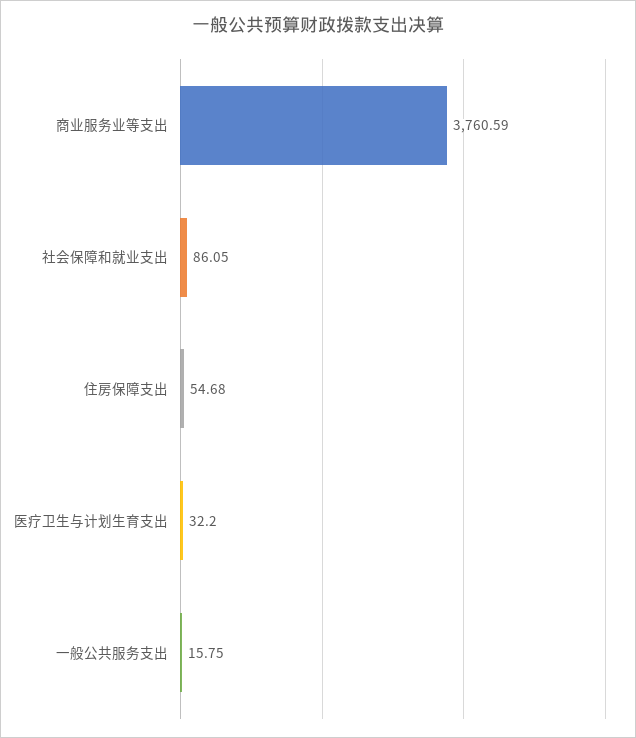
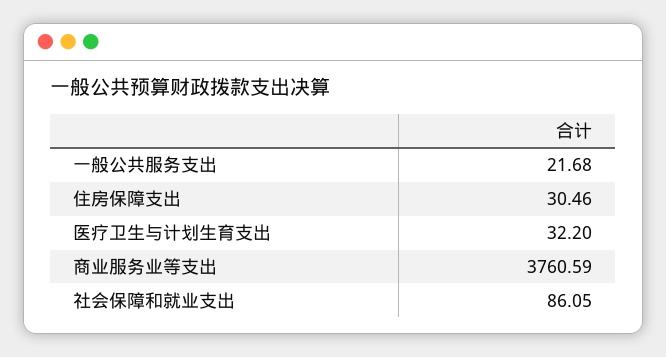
  {
    "商业服务业等支出": 3760.59,
    "社会保障和就业支出": 86.05,
-   "住房保障支出": 54.68,
+   "住房保障支出": 30.46,
    "医疗卫生与计划生育支出": 32.2,
-   "一般公共服务支出": 15.75
+   "一般公共服务支出": 21.68
  }

